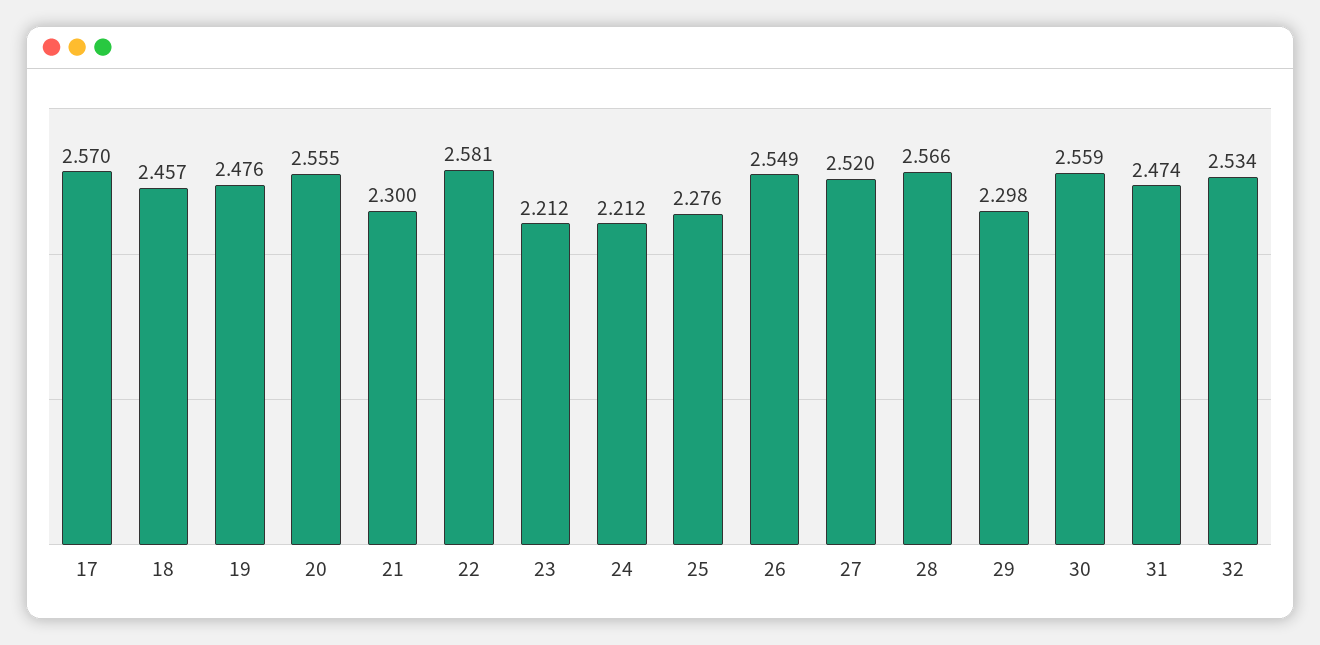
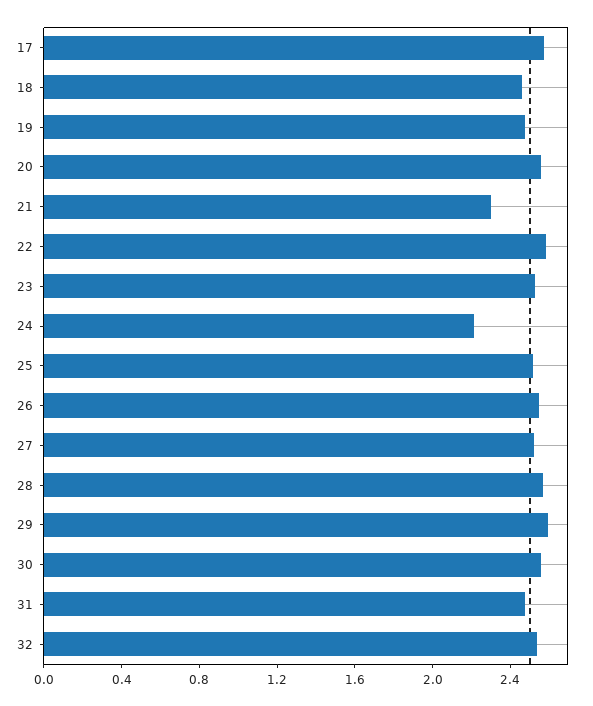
  {
    "17": 2.57,
    "18": 2.457,
    "19": 2.476,
    "20": 2.555,
    "21": 2.3,
    "22": 2.581,
-   "23": 2.212,
+   "23": 2.5,
    "24": 2.212,
-   "25": 2.276,
+   "25": 2.5,
    "26": 2.549,
    "27": 2.52,
    "28": 2.566,
-   "29": 2.298,
+   "29": 2.6,
    "30": 2.559,
    "31": 2.474,
    "32": 2.534
  }

